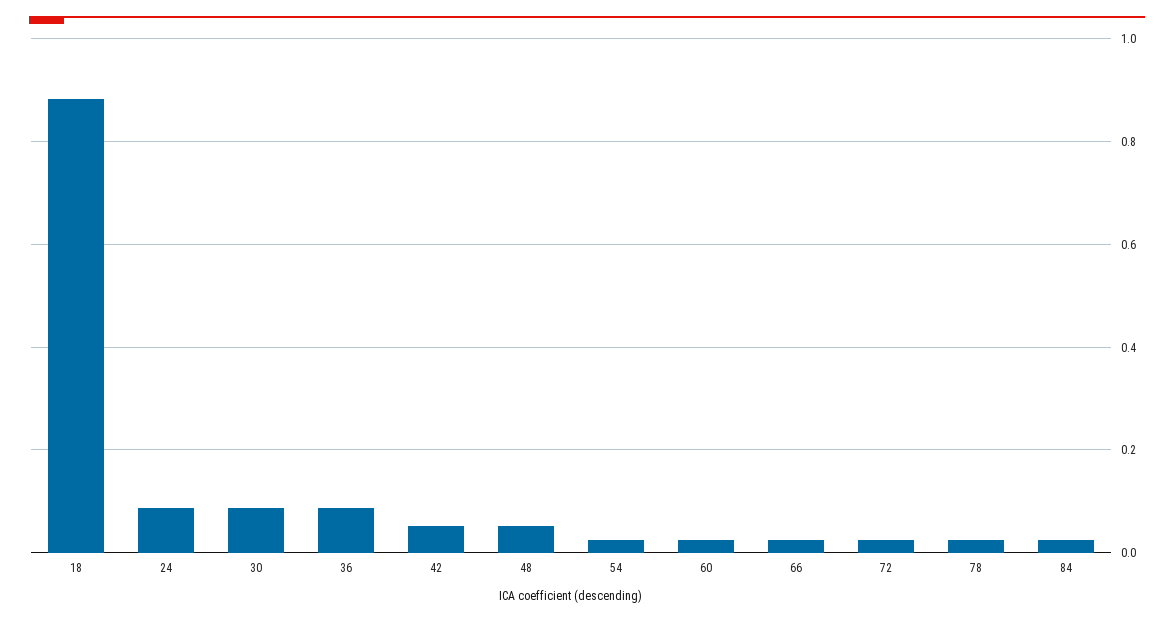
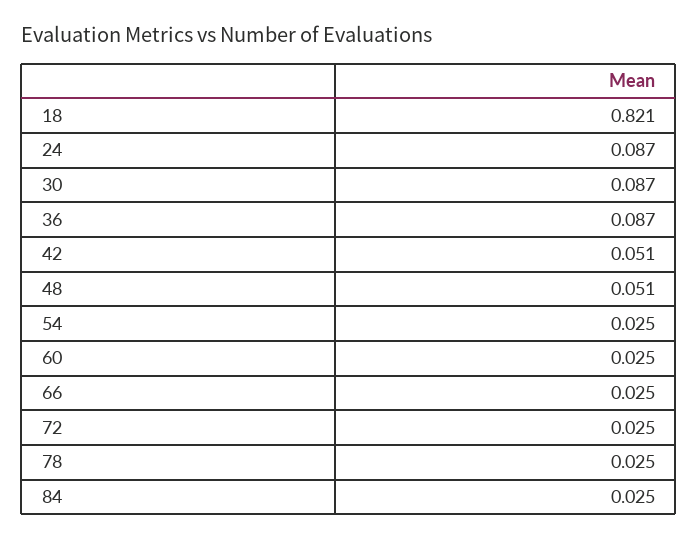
  {
-   "18": 0.88,
+   "18": 0.821,
    "24": 0.087,
    "30": 0.087,
    "36": 0.087,
    "42": 0.051,
    "48": 0.051,
    "54": 0.025,
    "60": 0.025,
    "66": 0.025,
    "72": 0.025,
    "78": 0.025,
    "84": 0.025
  }

